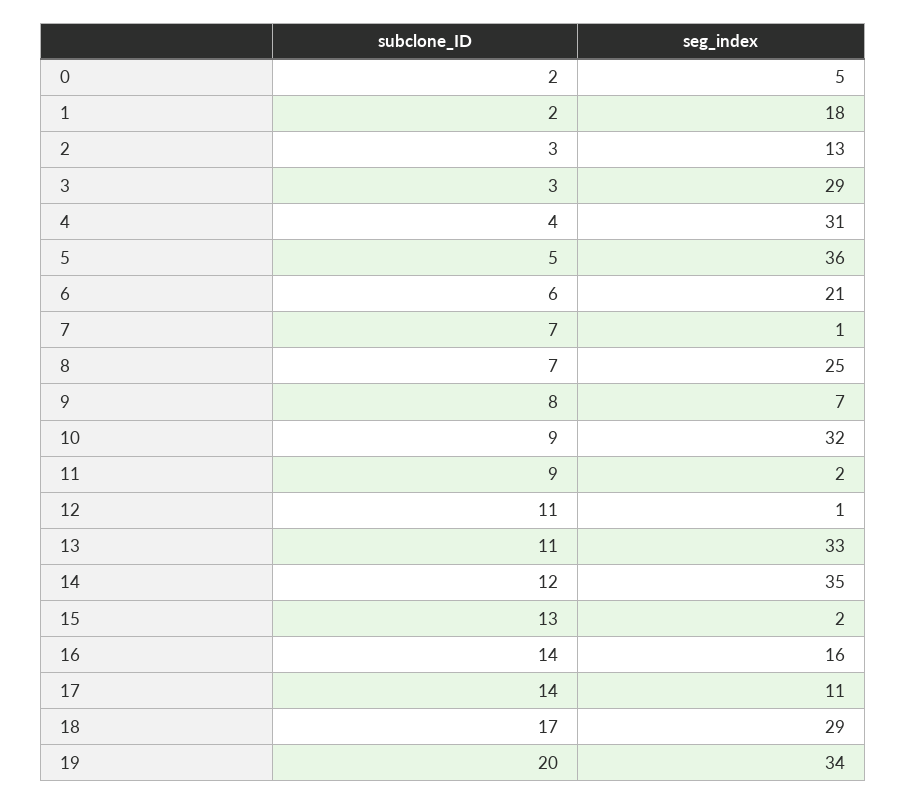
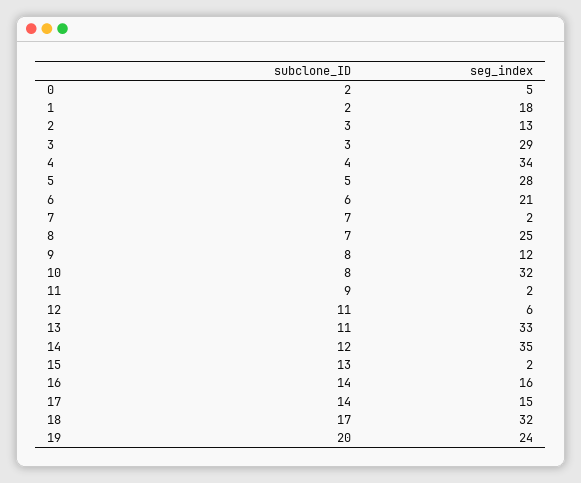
  {
    "subclone_ID": {
      "0": 2,
      "1": 2,
      "2": 3,
      "3": 3,
      "4": 4,
      "5": 5,
      "6": 6,
      "7": 7,
      "8": 7,
      "9": 8,
-     "10": 9,
+     "10": 8,
      "11": 9,
      "12": 11,
      "13": 11,
      "14": 12,
      "15": 13,
      "16": 14,
      "17": 14,
      "18": 17,
      "19": 20
    },
    "seg_index": {
      "0": 5,
      "1": 18,
      "2": 13,
      "3": 29,
-     "4": 31,
+     "4": 34,
-     "5": 36,
+     "5": 28,
      "6": 21,
-     "7": 1,
+     "7": 2,
      "8": 25,
-     "9": 7,
+     "9": 12,
      "10": 32,
      "11": 2,
-     "12": 1,
+     "12": 6,
      "13": 33,
      "14": 35,
      "15": 2,
      "16": 16,
-     "17": 11,
+     "17": 15,
-     "18": 29,
+     "18": 32,
-     "19": 34
+     "19": 24
    }
  }

